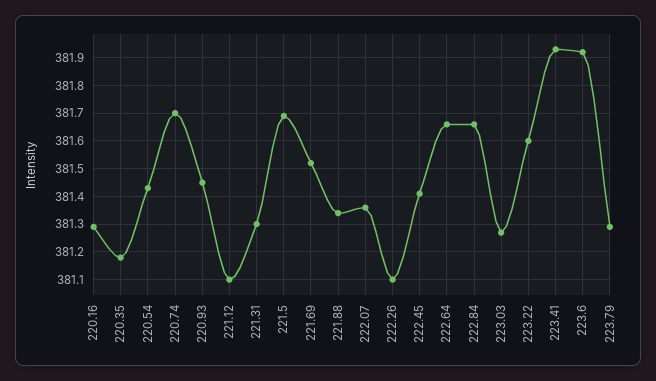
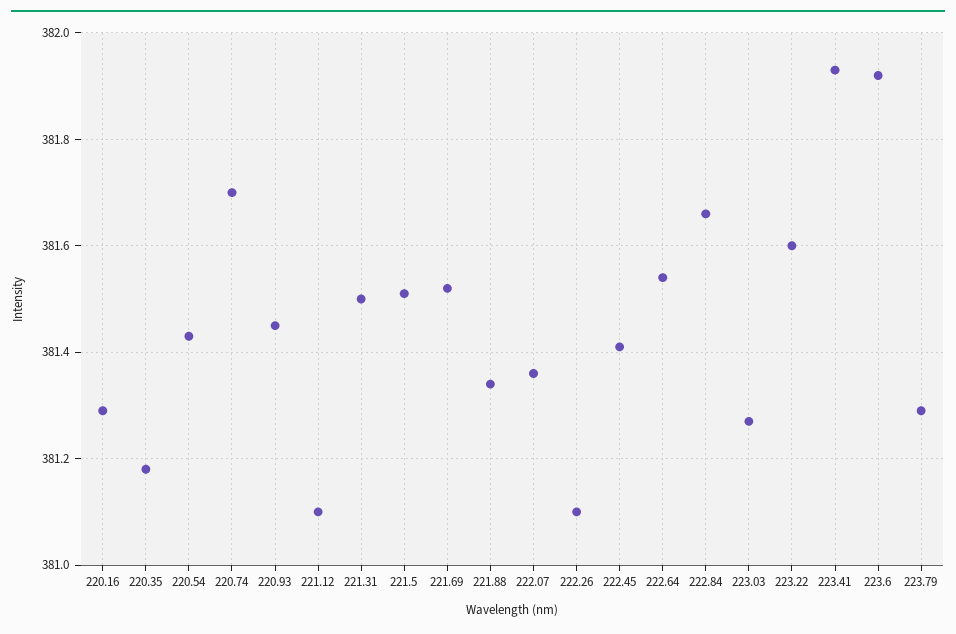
  {
    "220.16": 381.3,
    "220.35": 381.2,
    "220.54": 381.45,
    "220.74": 381.7,
    "220.93": 381.45,
    "221.12": 381.1,
-   "221.31": 381.3,
+   "221.31": 381.5,
-   "221.5": 381.7,
+   "221.5": 381.5,
    "221.69": 381.5,
    "221.88": 381.35,
    "222.07": 381.35,
    "222.26": 381.1,
    "222.45": 381.4,
-   "222.64": 381.65,
+   "222.64": 381.55,
    "222.84": 381.65,
    "223.03": 381.25,
    "223.22": 381.6,
    "223.41": 381.95,
    "223.6": 381.9,
    "223.79": 381.3
  }

